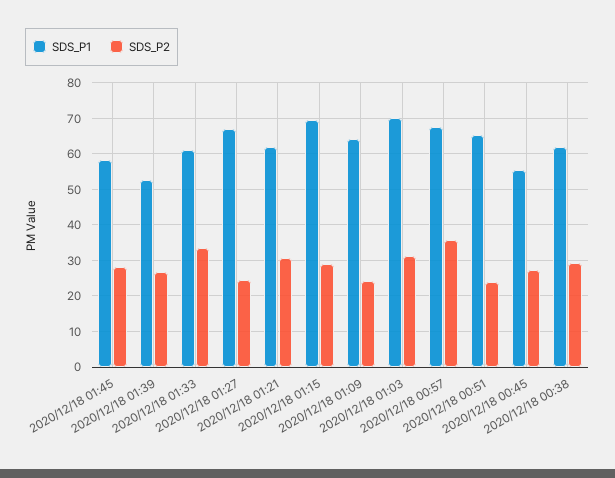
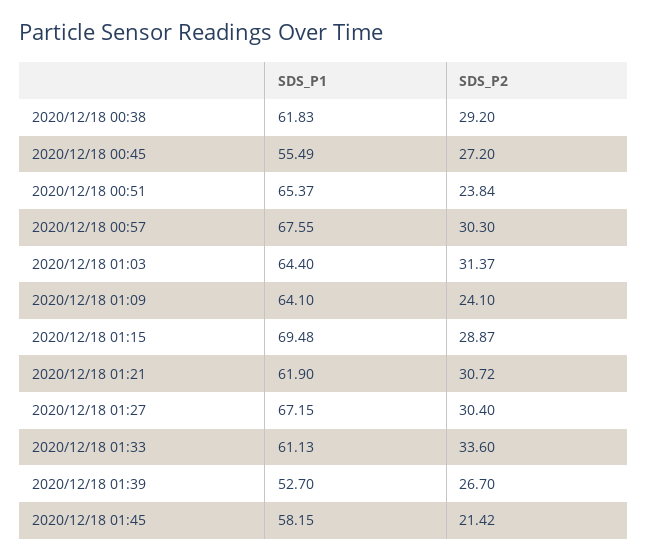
  {
    "SDS_P1": {
      "2020/12/18 01:45": 58.15,
      "2020/12/18 01:39": 52.7,
      "2020/12/18 01:33": 61.13,
      "2020/12/18 01:27": 67.15,
      "2020/12/18 01:21": 61.9,
      "2020/12/18 01:15": 69.48,
      "2020/12/18 01:09": 64.1,
-     "2020/12/18 01:03": 70,
+     "2020/12/18 01:03": 64.4,
      "2020/12/18 00:57": 67.55,
      "2020/12/18 00:51": 65.37,
      "2020/12/18 00:45": 55.49,
      "2020/12/18 00:38": 61.83
    },
    "SDS_P2": {
-     "2020/12/18 01:45": 28,
+     "2020/12/18 01:45": 21.42,
      "2020/12/18 01:39": 26.7,
      "2020/12/18 01:33": 33.6,
-     "2020/12/18 01:27": 24,
+     "2020/12/18 01:27": 30.4,
      "2020/12/18 01:21": 30.72,
      "2020/12/18 01:15": 28.87,
      "2020/12/18 01:09": 24.1,
      "2020/12/18 01:03": 31.37,
-     "2020/12/18 00:57": 36,
+     "2020/12/18 00:57": 30.3,
      "2020/12/18 00:51": 23.84,
      "2020/12/18 00:45": 27.2,
      "2020/12/18 00:38": 29.2
    }
  }

